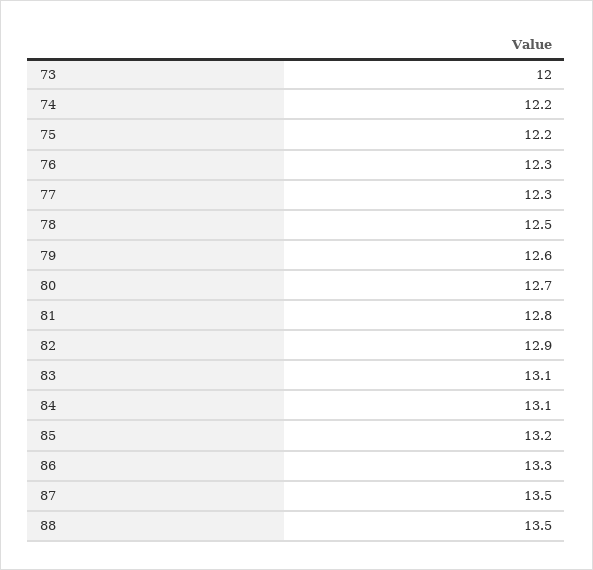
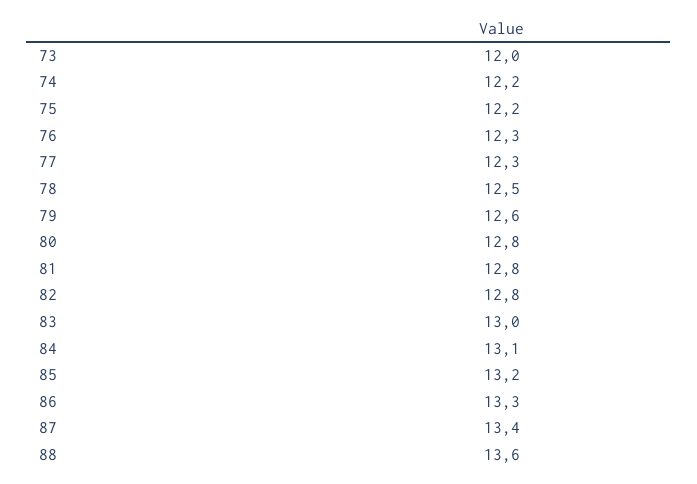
  {
    "73": 12,
    "74": 12.2,
    "75": 12.2,
    "76": 12.3,
    "77": 12.3,
    "78": 12.5,
    "79": 12.6,
-   "80": 12.7,
+   "80": 12.8,
    "81": 12.8,
-   "82": 12.9,
+   "82": 12.8,
-   "83": 13.1,
+   "83": 13,
    "84": 13.1,
    "85": 13.2,
    "86": 13.3,
-   "87": 13.5,
+   "87": 13.4,
-   "88": 13.5
+   "88": 13.6
  }

